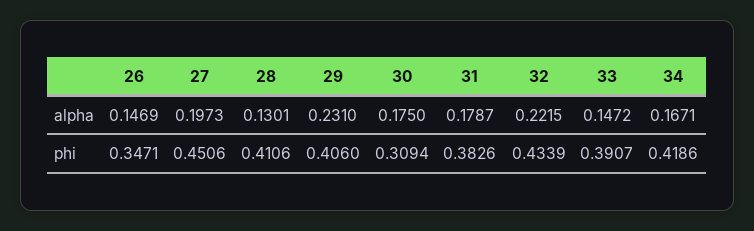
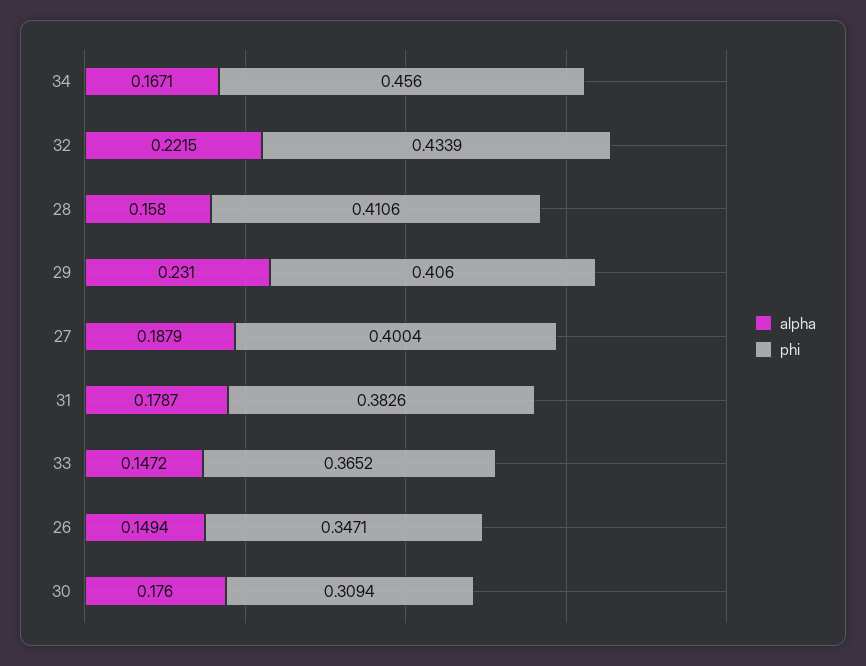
  {
    "alpha": {
-     "26": 0.1469,
+     "26": 0.1494,
-     "27": 0.1973,
+     "27": 0.1879,
-     "28": 0.1301,
+     "28": 0.158,
      "29": 0.231,
-     "30": 0.175,
+     "30": 0.176,
      "31": 0.1787,
      "32": 0.2215,
      "33": 0.1472,
      "34": 0.1671
    },
    "phi": {
      "26": 0.3471,
-     "27": 0.4506,
+     "27": 0.4004,
      "28": 0.4106,
      "29": 0.406,
      "30": 0.3094,
      "31": 0.3826,
      "32": 0.4339,
-     "33": 0.3907,
+     "33": 0.3652,
-     "34": 0.4186
+     "34": 0.456
    }
  }

